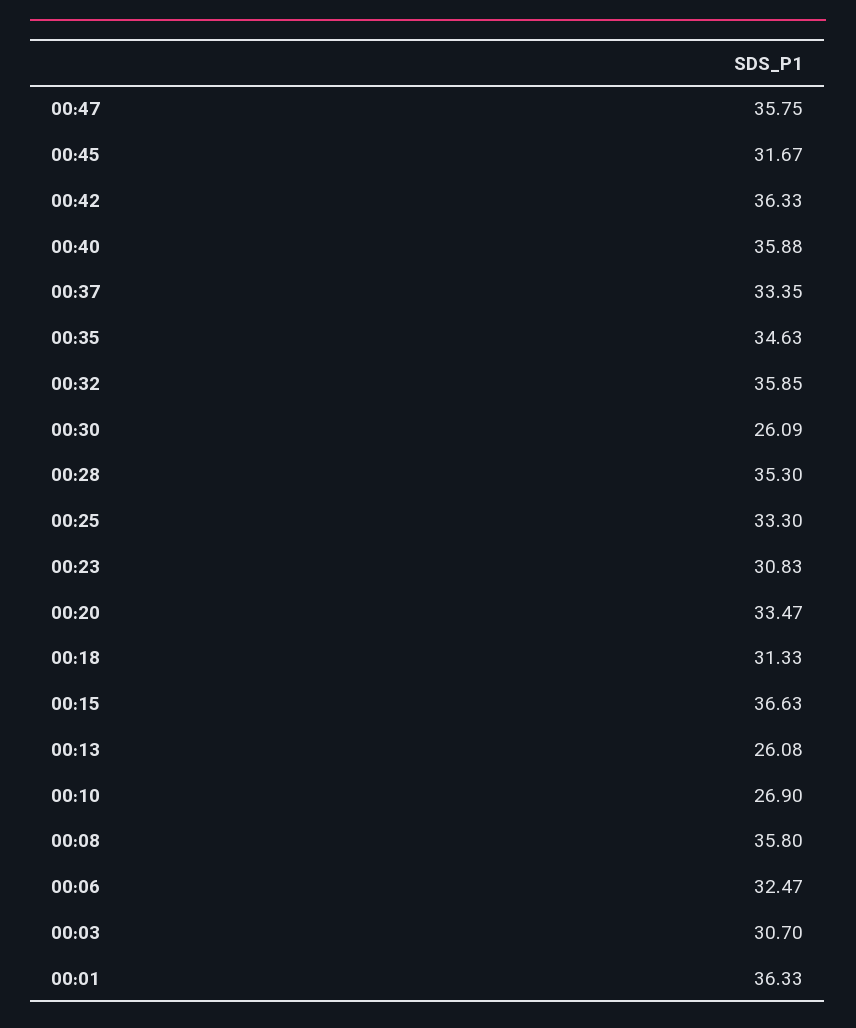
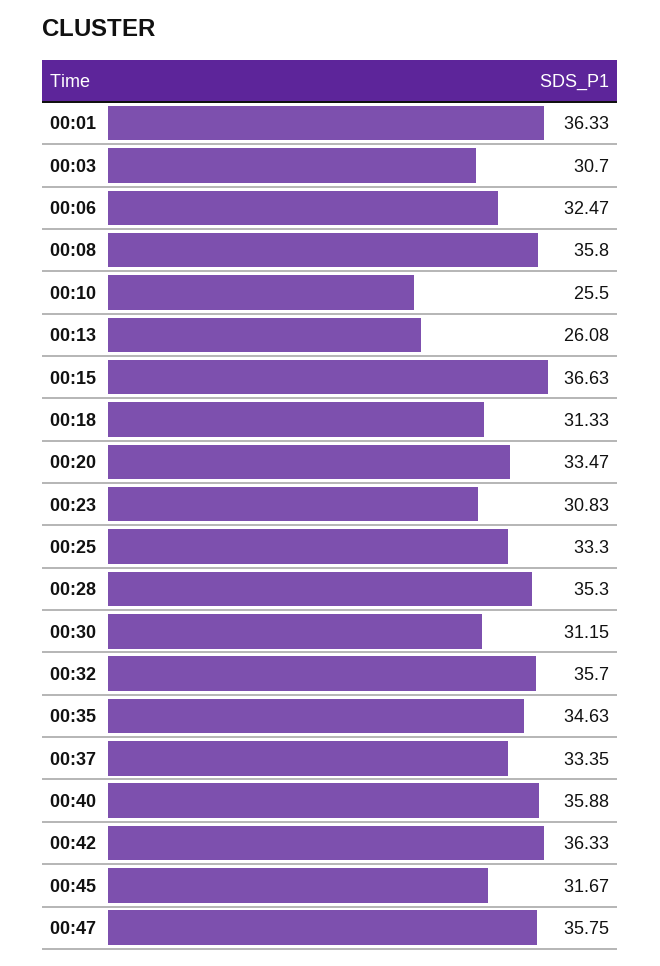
  {
    "00:47": 35.75,
    "00:45": 31.67,
    "00:42": 36.33,
    "00:40": 35.88,
    "00:37": 33.35,
    "00:35": 34.63,
-   "00:32": 35.85,
+   "00:32": 35.7,
-   "00:30": 26.09,
+   "00:30": 31.15,
    "00:28": 35.3,
    "00:25": 33.3,
    "00:23": 30.83,
    "00:20": 33.47,
    "00:18": 31.33,
    "00:15": 36.63,
    "00:13": 26.08,
-   "00:10": 26.9,
+   "00:10": 25.5,
    "00:08": 35.8,
    "00:06": 32.47,
    "00:03": 30.7,
    "00:01": 36.33
  }

